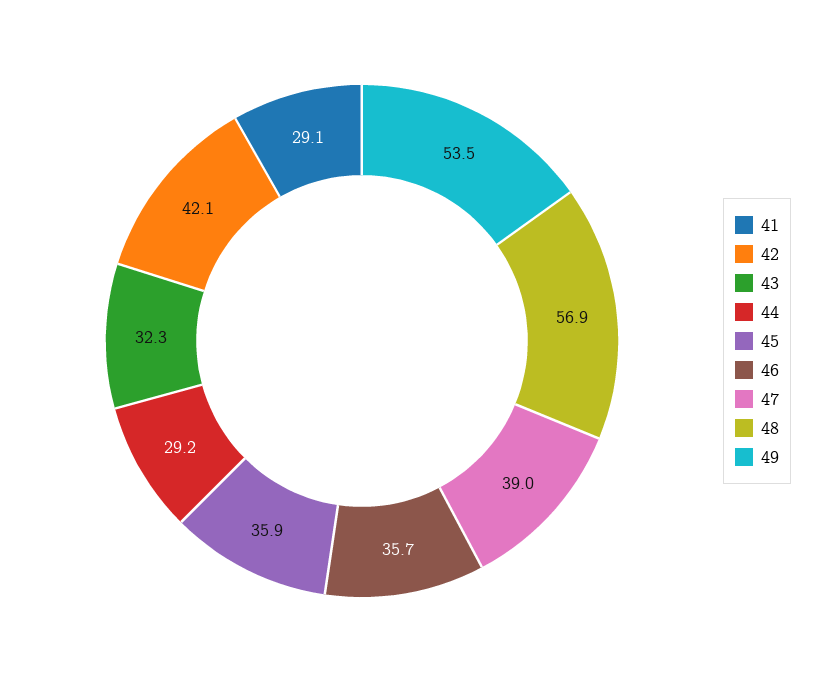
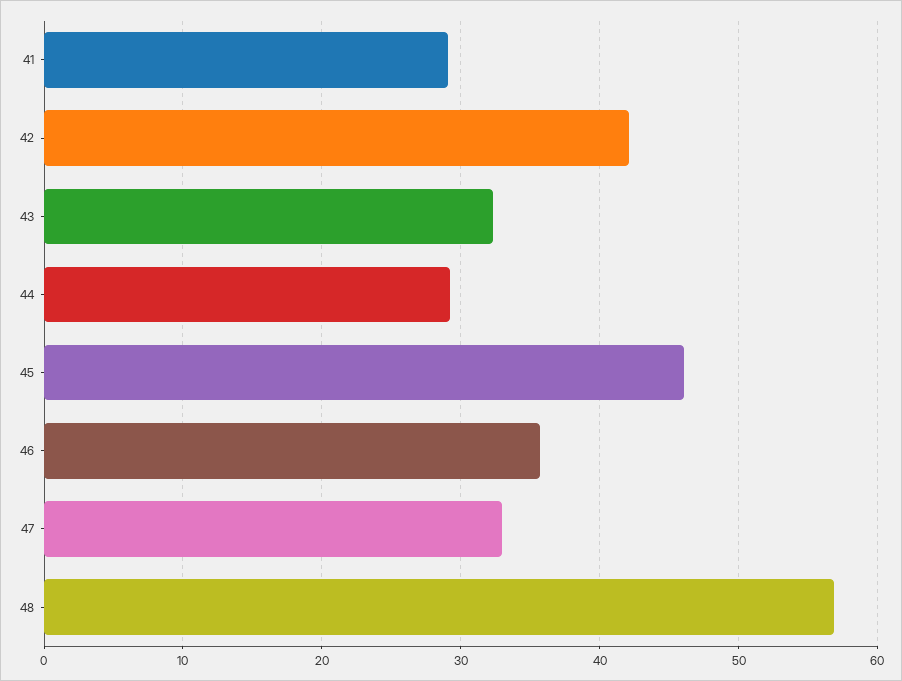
  {
    "41": 29.1,
    "42": 42.1,
    "43": 32.3,
    "44": 29.2,
-   "45": 35.9,
+   "45": 46,
    "46": 35.7,
-   "47": 39,
+   "47": 33,
-   "48": 56.9,
+   "48": 56.9
-   "49": 53.5
  }

